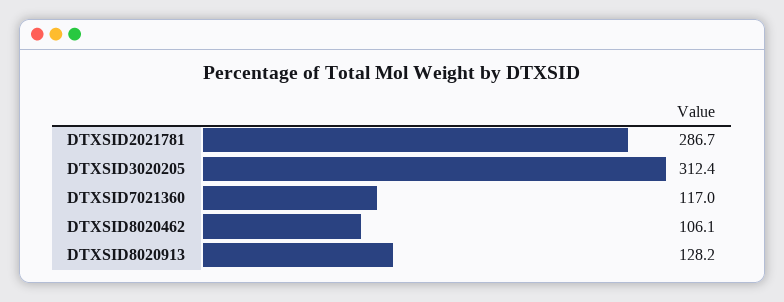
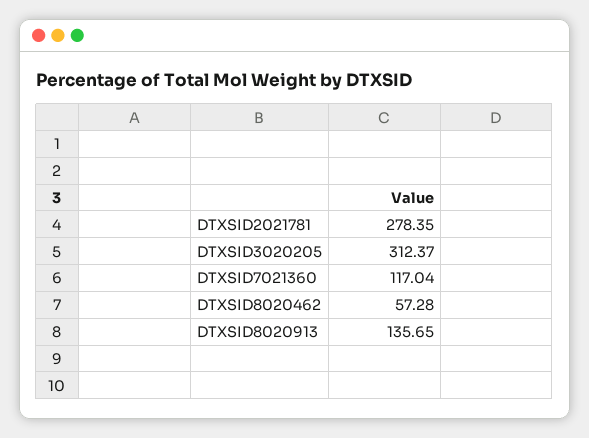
  {
-   "DTXSID2021781": 286.7,
+   "DTXSID2021781": 278.35,
    "DTXSID3020205": 312.37,
    "DTXSID7021360": 117.04,
-   "DTXSID8020462": 106.1,
+   "DTXSID8020462": 57.28,
-   "DTXSID8020913": 128.2
+   "DTXSID8020913": 135.65
  }

